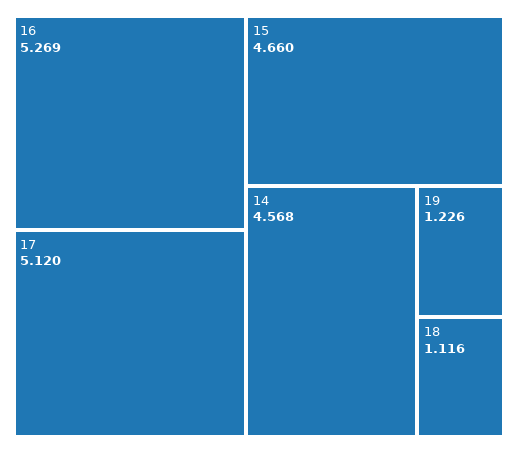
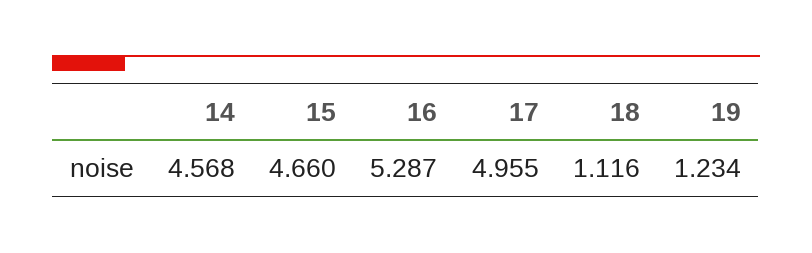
  {
-   "16": 5.269,
+   "16": 5.287,
-   "17": 5.12,
+   "17": 4.955,
    "15": 4.66,
    "14": 4.568,
-   "19": 1.226,
+   "19": 1.234,
    "18": 1.116
  }

